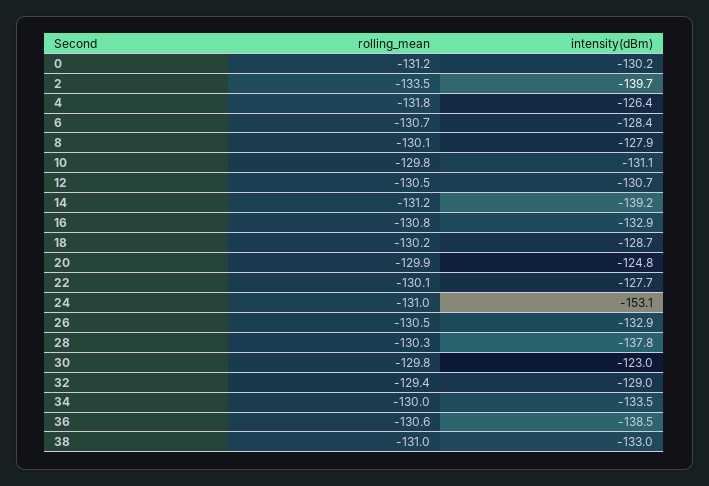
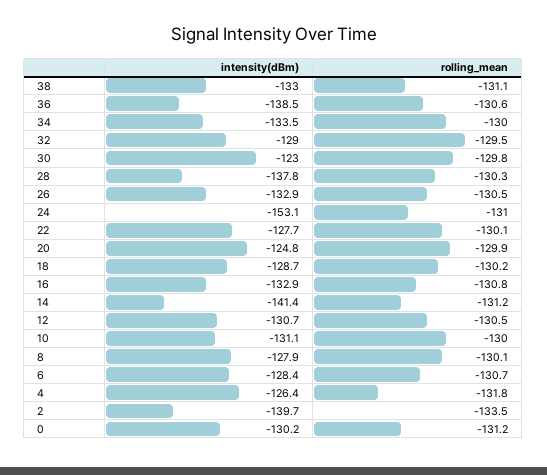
  {
    "rolling_mean": {
      "0": -131.2,
      "2": -133.5,
      "4": -131.8,
      "6": -130.7,
      "8": -130.1,
-     "10": -129.8,
+     "10": -130,
      "12": -130.5,
      "14": -131.2,
      "16": -130.8,
      "18": -130.2,
      "20": -129.9,
      "22": -130.1,
      "24": -131,
      "26": -130.5,
      "28": -130.3,
      "30": -129.8,
-     "32": -129.4,
+     "32": -129.5,
      "34": -130,
      "36": -130.6,
-     "38": -131
+     "38": -131.1
    },
    "intensity(dBm)": {
      "0": -130.2,
      "2": -139.7,
      "4": -126.4,
      "6": -128.4,
      "8": -127.9,
      "10": -131.1,
      "12": -130.7,
-     "14": -139.2,
+     "14": -141.4,
      "16": -132.9,
      "18": -128.7,
      "20": -124.8,
      "22": -127.7,
      "24": -153.1,
      "26": -132.9,
      "28": -137.8,
      "30": -123,
      "32": -129,
      "34": -133.5,
      "36": -138.5,
      "38": -133
    }
  }

